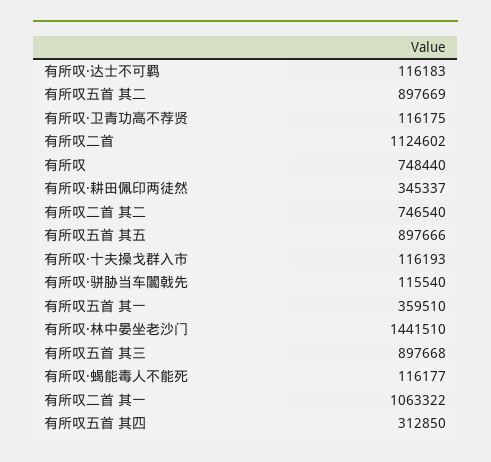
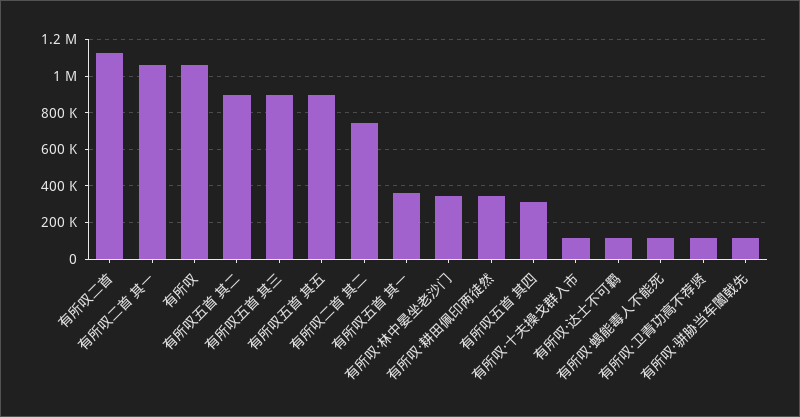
  {
    "有所叹·达士不可羁": 116183,
    "有所叹五首 其二": 897669,
    "有所叹·卫青功高不荐贤": 116175,
    "有所叹二首": 1124602,
-   "有所叹": 748440,
+   "有所叹": 1050000,
    "有所叹·耕田佩印两徒然": 345337,
    "有所叹二首 其二": 746540,
    "有所叹五首 其五": 897666,
    "有所叹·十夫操戈群入市": 116193,
    "有所叹·骈胁当车闟戟先": 115540,
    "有所叹五首 其一": 359510,
-   "有所叹·林中晏坐老沙门": 1441510,
+   "有所叹·林中晏坐老沙门": 350000,
    "有所叹五首 其三": 897668,
    "有所叹·蝎能毒人不能死": 116177,
    "有所叹二首 其一": 1063322,
    "有所叹五首 其四": 312850
  }

